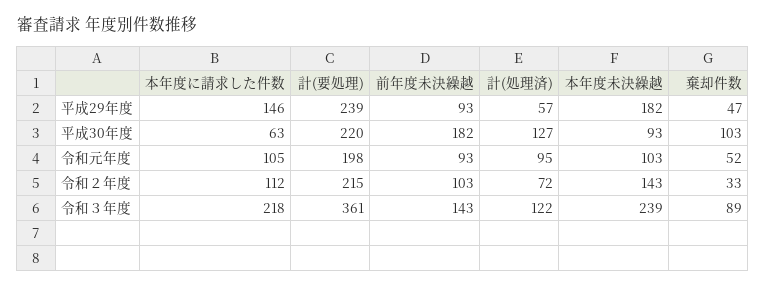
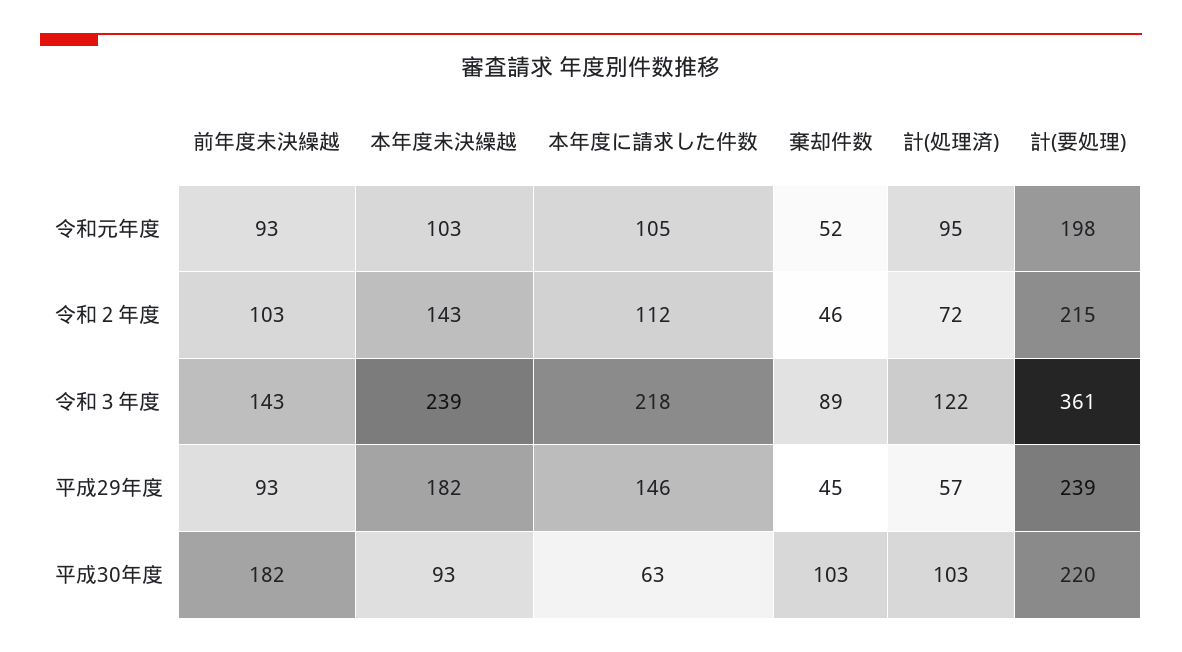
  {
    "本年度に請求した件数": {
      "平成29年度": 146,
      "平成30年度": 63,
      "令和元年度": 105,
      "令和２年度": 112,
      "令和３年度": 218
    },
    "計(要処理)": {
      "平成29年度": 239,
      "平成30年度": 220,
      "令和元年度": 198,
      "令和２年度": 215,
      "令和３年度": 361
    },
    "前年度未決繰越": {
      "平成29年度": 93,
      "平成30年度": 182,
      "令和元年度": 93,
      "令和２年度": 103,
      "令和３年度": 143
    },
    "計(処理済)": {
      "平成29年度": 57,
-     "平成30年度": 127,
+     "平成30年度": 103,
      "令和元年度": 95,
      "令和２年度": 72,
      "令和３年度": 122
    },
    "本年度未決繰越": {
      "平成29年度": 182,
      "平成30年度": 93,
      "令和元年度": 103,
      "令和２年度": 143,
      "令和３年度": 239
    },
    "棄却件数": {
-     "平成29年度": 47,
+     "平成29年度": 45,
      "平成30年度": 103,
      "令和元年度": 52,
-     "令和２年度": 33,
+     "令和２年度": 46,
      "令和３年度": 89
    }
  }

